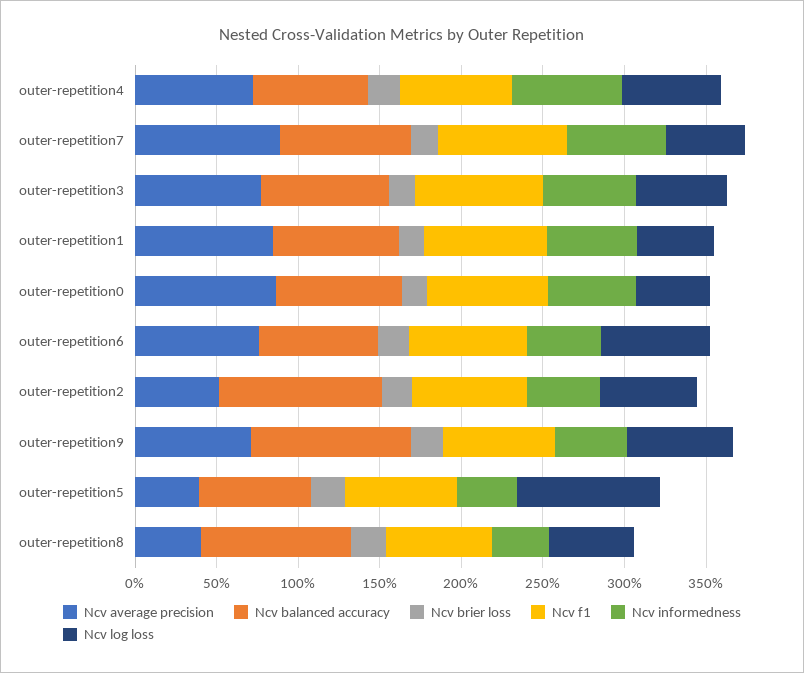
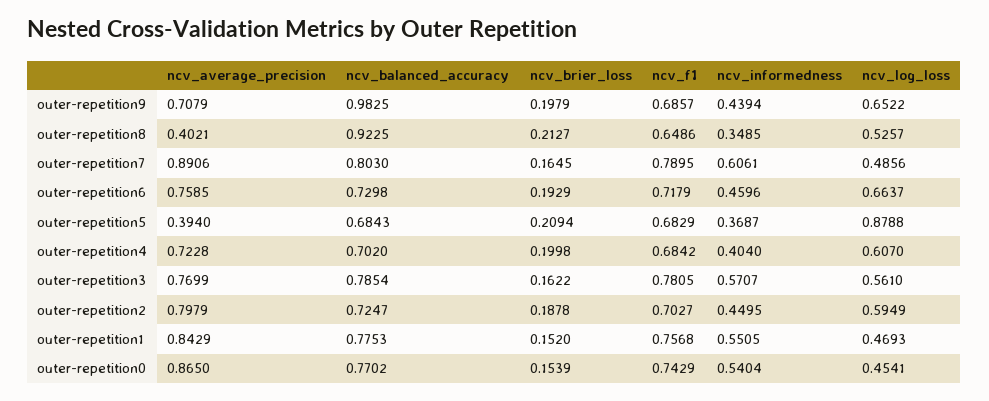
  {
    "Ncv average precision": {
      "outer-repetition4": 0.7228,
      "outer-repetition7": 0.8906,
      "outer-repetition3": 0.7699,
      "outer-repetition1": 0.8429,
      "outer-repetition0": 0.865,
      "outer-repetition6": 0.7585,
-     "outer-repetition2": 0.5,
+     "outer-repetition2": 0.7979,
      "outer-repetition9": 0.7079,
      "outer-repetition5": 0.394,
      "outer-repetition8": 0.4021
    },
    "Ncv balanced accuracy": {
      "outer-repetition4": 0.702,
      "outer-repetition7": 0.803,
      "outer-repetition3": 0.7854,
      "outer-repetition1": 0.7753,
      "outer-repetition0": 0.7702,
      "outer-repetition6": 0.7298,
-     "outer-repetition2": 1,
+     "outer-repetition2": 0.7247,
      "outer-repetition9": 0.9825,
      "outer-repetition5": 0.6843,
      "outer-repetition8": 0.9225
    },
    "Ncv brier loss": {
      "outer-repetition4": 0.1998,
      "outer-repetition7": 0.1645,
      "outer-repetition3": 0.1622,
      "outer-repetition1": 0.152,
      "outer-repetition0": 0.1539,
      "outer-repetition6": 0.1929,
      "outer-repetition2": 0.1878,
      "outer-repetition9": 0.1979,
      "outer-repetition5": 0.2094,
      "outer-repetition8": 0.2127
    },
    "Ncv f1": {
      "outer-repetition4": 0.6842,
      "outer-repetition7": 0.7895,
      "outer-repetition3": 0.7805,
      "outer-repetition1": 0.7568,
      "outer-repetition0": 0.7429,
      "outer-repetition6": 0.7179,
      "outer-repetition2": 0.7027,
      "outer-repetition9": 0.6857,
      "outer-repetition5": 0.6829,
      "outer-repetition8": 0.6486
    },
    "Ncv informedness": {
-     "outer-repetition4": 0.7,
+     "outer-repetition4": 0.404,
      "outer-repetition7": 0.6061,
      "outer-repetition3": 0.5707,
      "outer-repetition1": 0.5505,
      "outer-repetition0": 0.5404,
      "outer-repetition6": 0.4596,
      "outer-repetition2": 0.4495,
      "outer-repetition9": 0.4394,
      "outer-repetition5": 0.3687,
      "outer-repetition8": 0.3485
    },
    "Ncv log loss": {
      "outer-repetition4": 0.607,
      "outer-repetition7": 0.4856,
      "outer-repetition3": 0.561,
      "outer-repetition1": 0.4693,
      "outer-repetition0": 0.4541,
      "outer-repetition6": 0.6637,
      "outer-repetition2": 0.5949,
      "outer-repetition9": 0.6522,
      "outer-repetition5": 0.8788,
      "outer-repetition8": 0.5257
    }
  }

